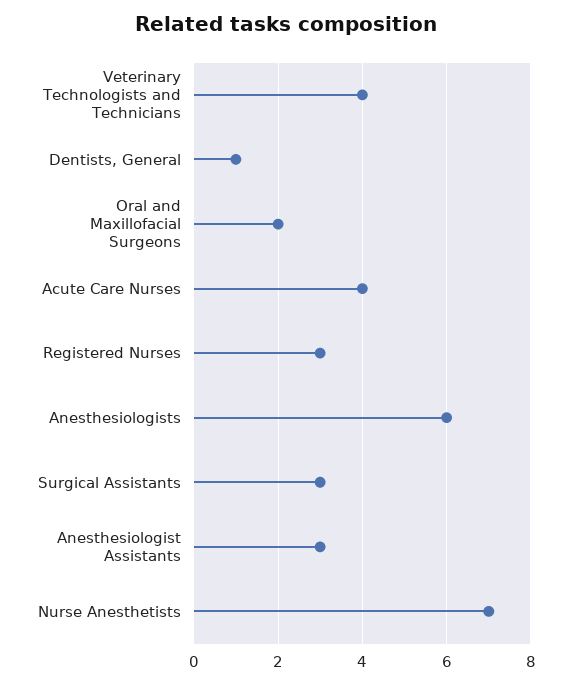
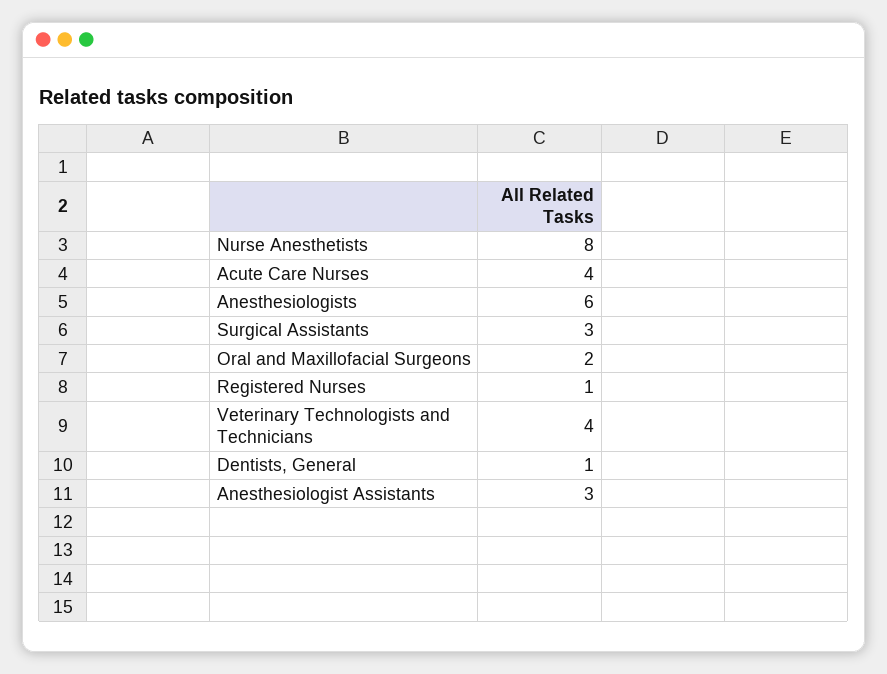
  {
    "Veterinary Technologists and Technicians": 4,
    "Dentists, General": 1,
    "Oral and Maxillofacial Surgeons": 2,
    "Acute Care Nurses": 4,
-   "Registered Nurses": 3,
+   "Registered Nurses": 1,
    "Anesthesiologists": 6,
    "Surgical Assistants": 3,
    "Anesthesiologist Assistants": 3,
-   "Nurse Anesthetists": 7
+   "Nurse Anesthetists": 8
  }

